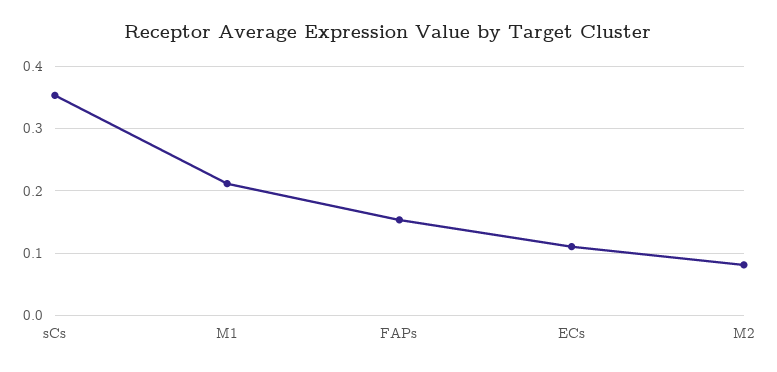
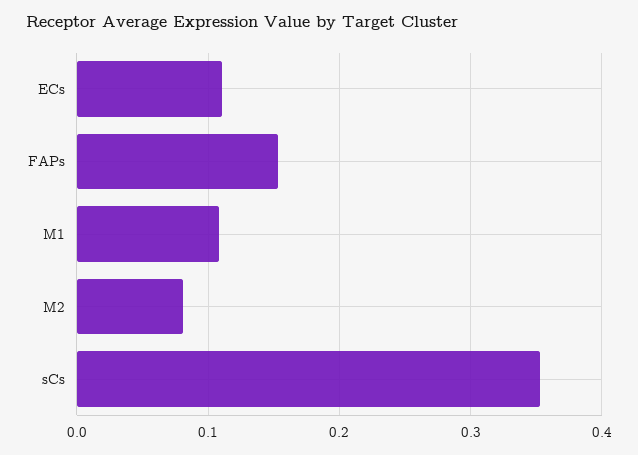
  {
    "sCs": 0.35,
-   "M1": 0.21,
+   "M1": 0.11,
    "FAPs": 0.15,
    "ECs": 0.11,
    "M2": 0.08
  }

